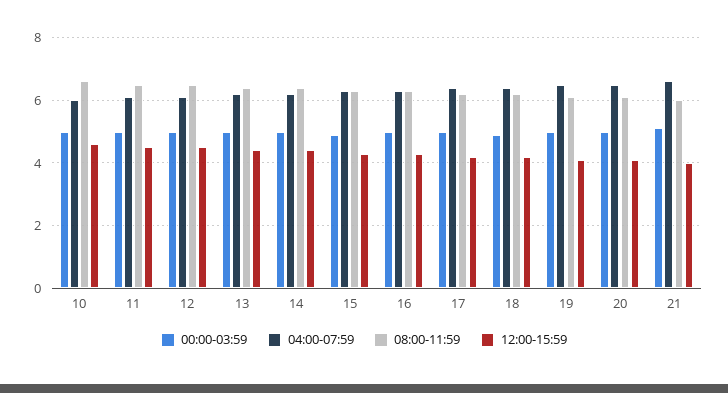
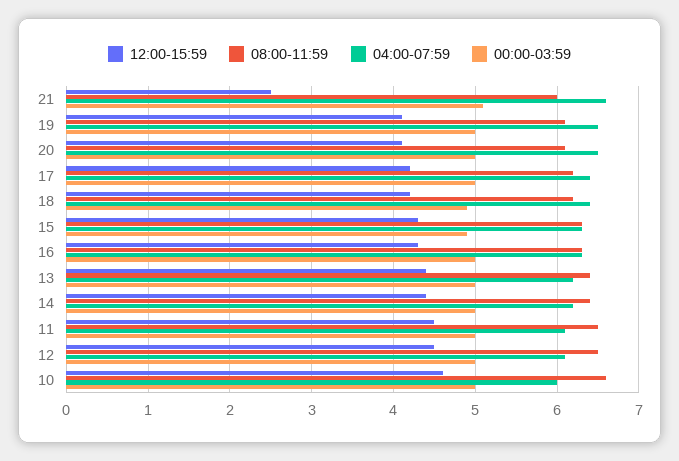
  {
    "00:00-03:59": {
      "10": 5,
      "11": 5,
      "12": 5,
      "13": 5,
      "14": 5,
      "15": 4.9,
      "16": 5,
      "17": 5,
      "18": 4.9,
      "19": 5,
      "20": 5,
      "21": 5.1
    },
    "04:00-07:59": {
      "10": 6,
      "11": 6.1,
      "12": 6.1,
      "13": 6.2,
      "14": 6.2,
      "15": 6.3,
      "16": 6.3,
      "17": 6.4,
      "18": 6.4,
      "19": 6.5,
      "20": 6.5,
      "21": 6.6
    },
    "08:00-11:59": {
      "10": 6.6,
      "11": 6.5,
      "12": 6.5,
      "13": 6.4,
      "14": 6.4,
      "15": 6.3,
      "16": 6.3,
      "17": 6.2,
      "18": 6.2,
      "19": 6.1,
      "20": 6.1,
      "21": 6
    },
    "12:00-15:59": {
      "10": 4.6,
      "11": 4.5,
      "12": 4.5,
      "13": 4.4,
      "14": 4.4,
      "15": 4.3,
      "16": 4.3,
      "17": 4.2,
      "18": 4.2,
      "19": 4.1,
      "20": 4.1,
-     "21": 4
+     "21": 2.5
    }
  }

